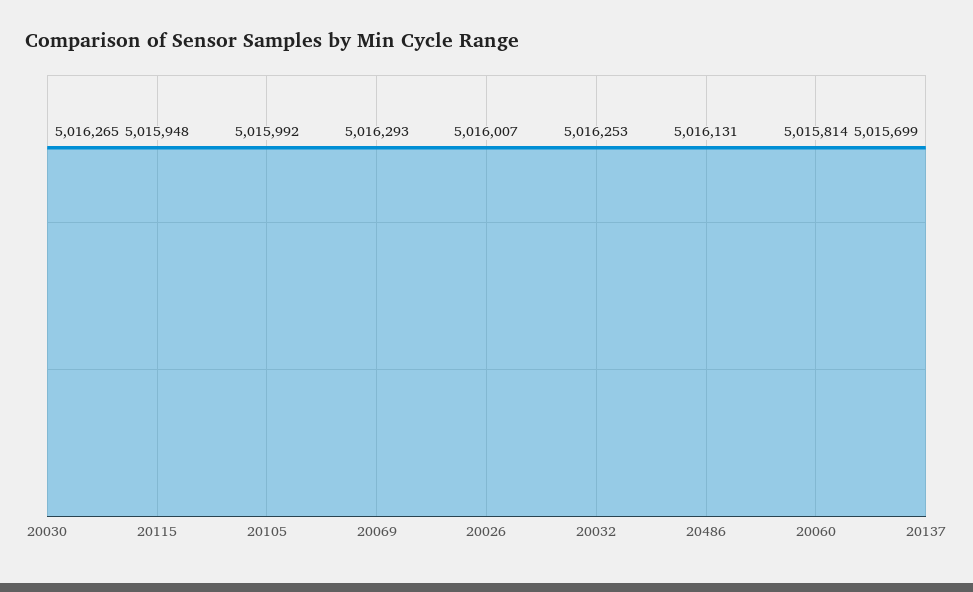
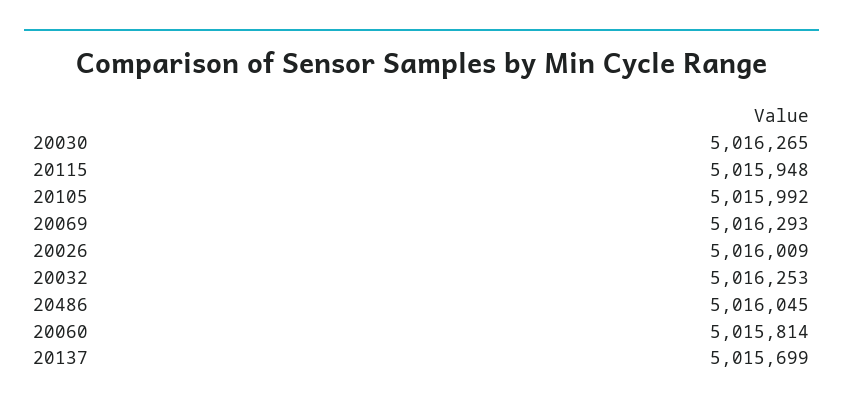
  {
    "20030": 5016265,
    "20115": 5015948,
    "20105": 5015992,
    "20069": 5016293,
-   "20026": 5016007,
+   "20026": 5016009,
    "20032": 5016253,
-   "20486": 5016131,
+   "20486": 5016045,
    "20060": 5015814,
    "20137": 5015699
  }

